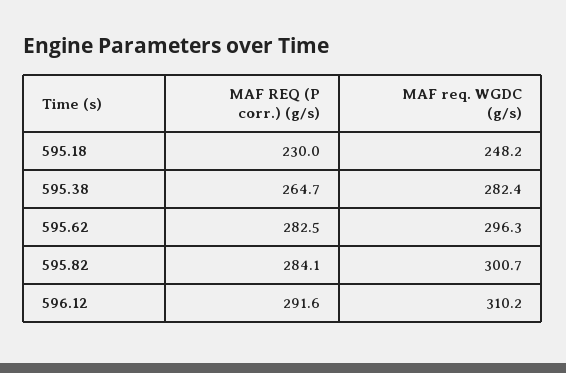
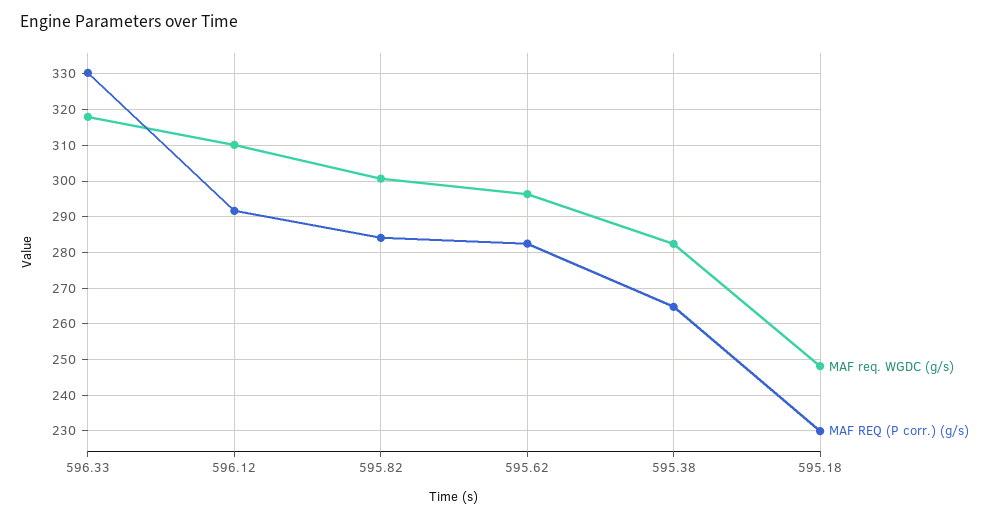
  {
    "MAF REQ (P corr.) (g/s)": {
      "595.18": 230,
      "595.38": 264.7,
      "595.62": 282.5,
      "595.82": 284.1,
-     "596.12": 291.6
+     "596.12": 291.6,
+     "596.33": 330
    },
    "MAF req. WGDC (g/s)": {
      "595.18": 248.2,
      "595.38": 282.4,
      "595.62": 296.3,
      "595.82": 300.7,
-     "596.12": 310.2
+     "596.12": 310.2,
+     "596.33": 318
    }
  }

